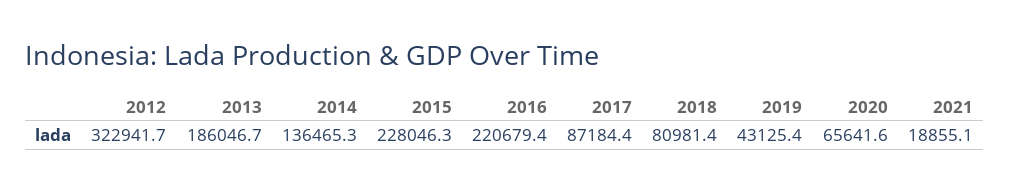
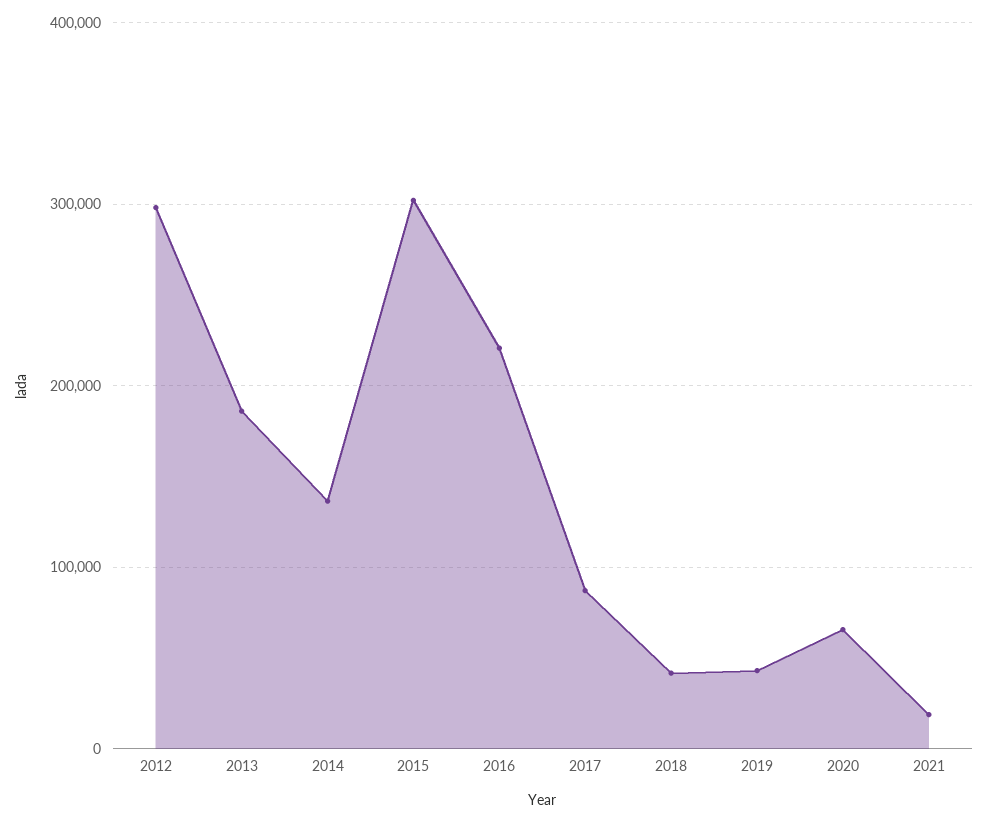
  {
-   "2012": 322941.7,
+   "2012": 300000,
    "2013": 186046.7,
    "2014": 136465.3,
-   "2015": 228046.3,
+   "2015": 300000,
    "2016": 220679.4,
    "2017": 87184.4,
-   "2018": 80981.4,
+   "2018": 40000,
    "2019": 43125.4,
    "2020": 65641.6,
    "2021": 18855.1
  }

